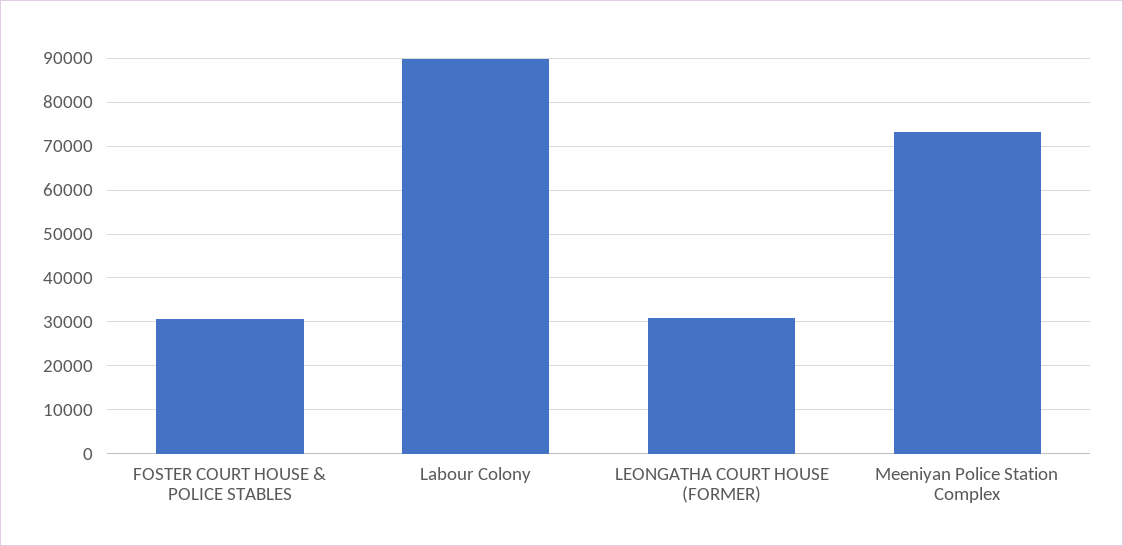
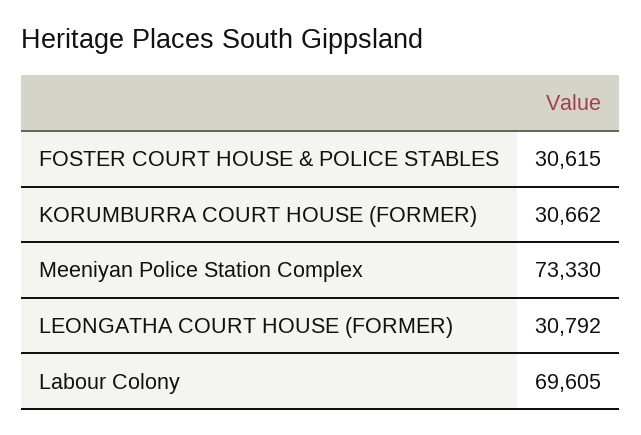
  {
    "FOSTER COURT HOUSE & POLICE STABLES": 30615,
-   "Labour Colony": 90000,
+   "Labour Colony": 69605,
    "LEONGATHA COURT HOUSE (FORMER)": 30792,
-   "Meeniyan Police Station Complex": 73330
+   "Meeniyan Police Station Complex": 73330,
+   "KORUMBURRA COURT HOUSE (FORMER)": 30662
  }

